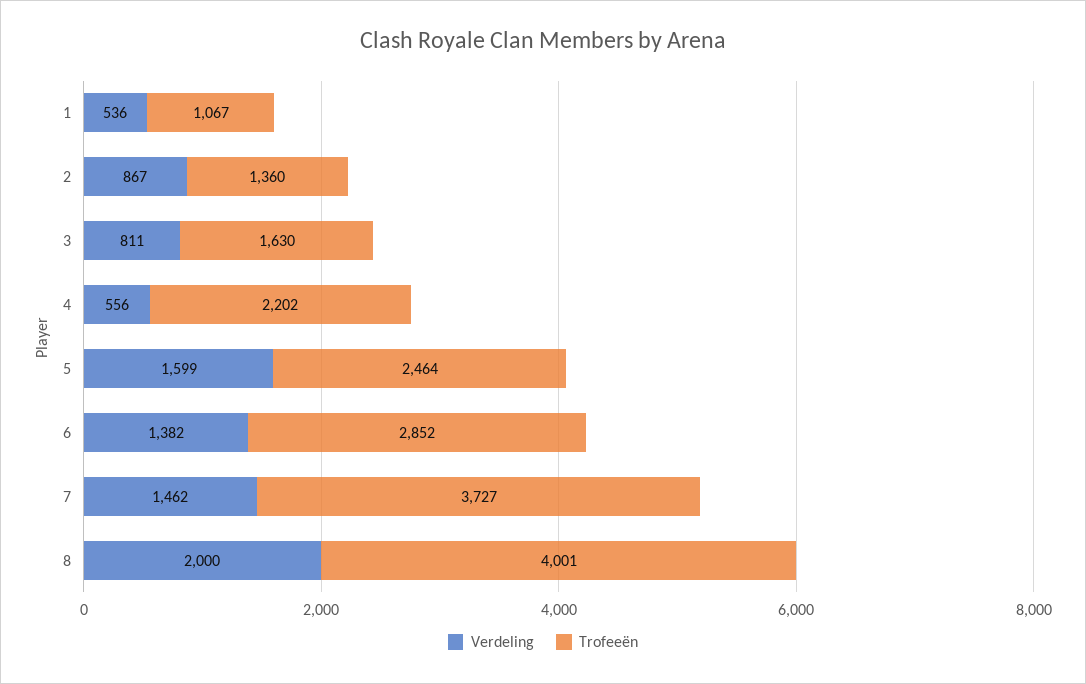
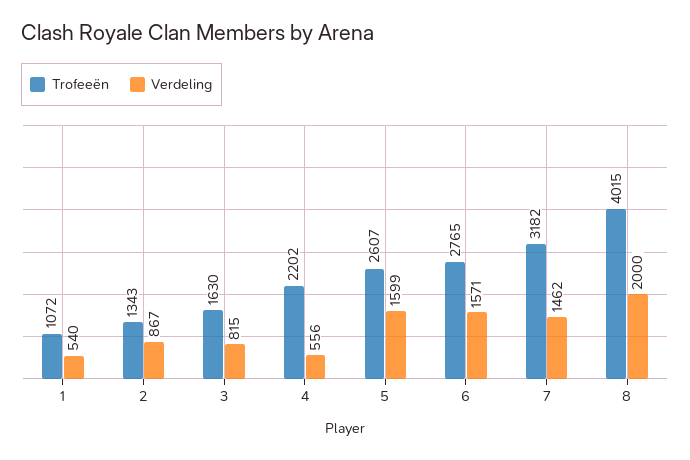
  {
    "Verdeling": {
-     "1": 536,
+     "1": 540,
      "2": 867,
-     "3": 811,
+     "3": 815,
      "4": 556,
      "5": 1599,
-     "6": 1382,
+     "6": 1571,
      "7": 1462,
      "8": 2000
    },
    "Trofeeën": {
-     "1": 1067,
+     "1": 1072,
-     "2": 1360,
+     "2": 1343,
      "3": 1630,
      "4": 2202,
-     "5": 2464,
+     "5": 2607,
-     "6": 2852,
+     "6": 2765,
-     "7": 3727,
+     "7": 3182,
-     "8": 4001
+     "8": 4015
    }
  }

